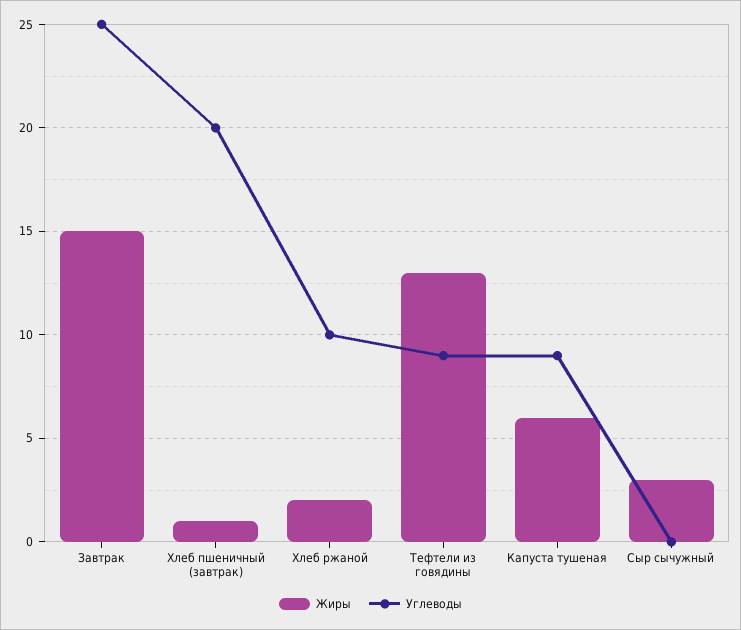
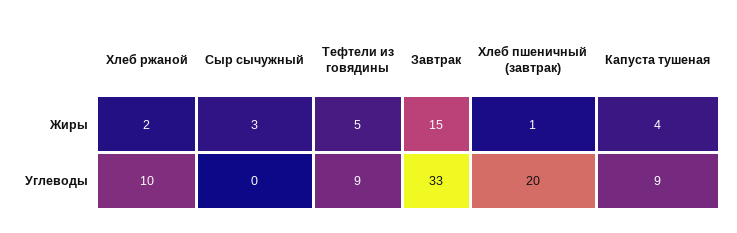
  {
    "Жиры": {
      "Завтрак": 15,
      "Хлеб пшеничный (завтрак)": 1,
      "Хлеб ржаной": 2,
-     "Тефтели из говядины": 13,
+     "Тефтели из говядины": 5,
-     "Капуста тушеная": 6,
+     "Капуста тушеная": 4,
      "Сыр сычужный": 3
    },
    "Углеводы": {
-     "Завтрак": 25,
+     "Завтрак": 33,
      "Хлеб пшеничный (завтрак)": 20,
      "Хлеб ржаной": 10,
      "Тефтели из говядины": 9,
      "Капуста тушеная": 9,
      "Сыр сычужный": 0
    }
  }

